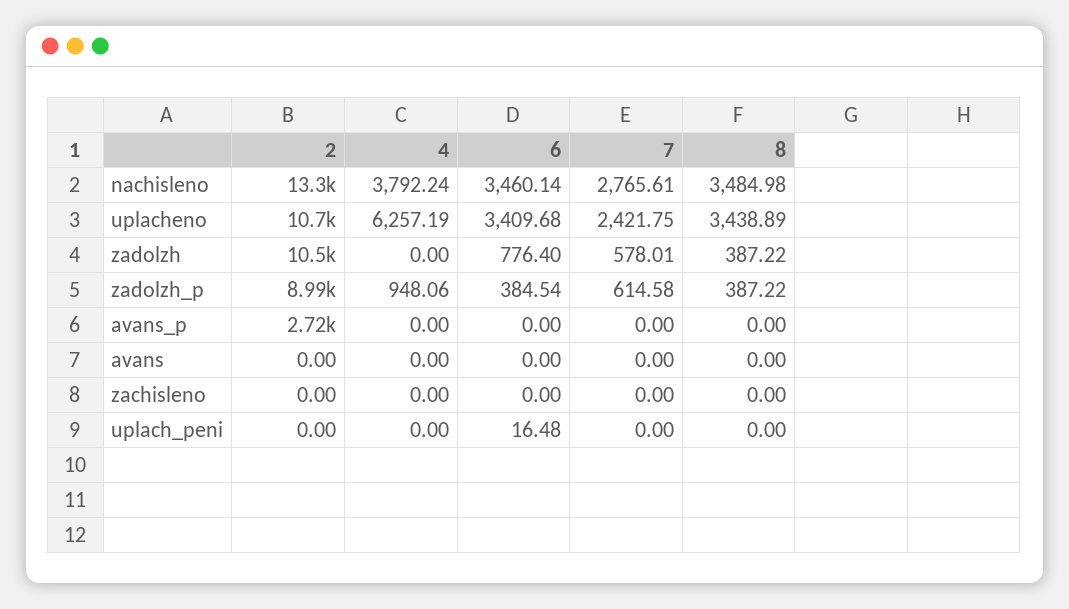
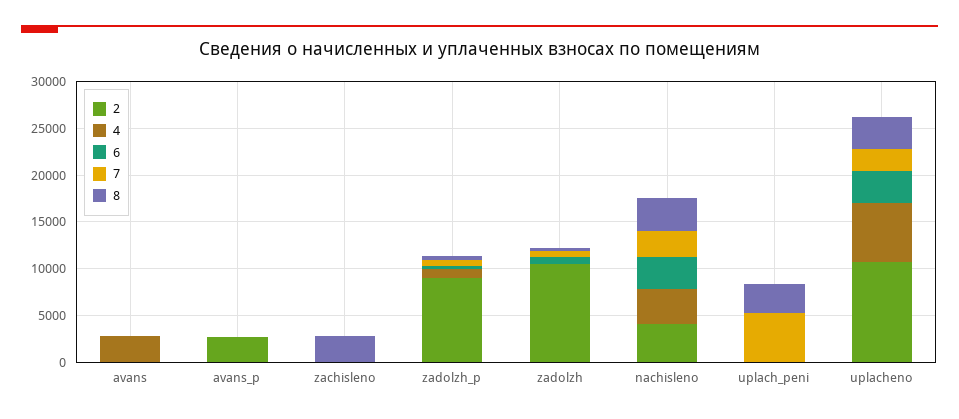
  {
    "2": {
-     "nachisleno": 13300,
+     "nachisleno": 4000,
      "uplacheno": 10700,
      "zadolzh": 10500,
      "zadolzh_p": 8990,
      "avans_p": 2720,
      "avans": 0,
      "zachisleno": 0,
      "uplach_peni": 0
    },
    "4": {
      "nachisleno": 3792.24,
      "uplacheno": 6257.19,
      "zadolzh": 0,
      "zadolzh_p": 948.06,
      "avans_p": 0,
-     "avans": 0,
+     "avans": 3000,
      "zachisleno": 0,
      "uplach_peni": 0
    },
    "6": {
      "nachisleno": 3460.14,
      "uplacheno": 3409.68,
      "zadolzh": 776.4,
      "zadolzh_p": 384.54,
      "avans_p": 0,
      "avans": 0,
      "zachisleno": 0,
      "uplach_peni": 16.48
    },
    "7": {
      "nachisleno": 2765.61,
      "uplacheno": 2421.75,
      "zadolzh": 578.01,
      "zadolzh_p": 614.58,
      "avans_p": 0,
      "avans": 0,
      "zachisleno": 0,
-     "uplach_peni": 0
+     "uplach_peni": 5000
    },
    "8": {
      "nachisleno": 3484.98,
      "uplacheno": 3438.89,
      "zadolzh": 387.22,
      "zadolzh_p": 387.22,
      "avans_p": 0,
      "avans": 0,
-     "zachisleno": 0,
+     "zachisleno": 3000,
-     "uplach_peni": 0
+     "uplach_peni": 3000
    }
  }

